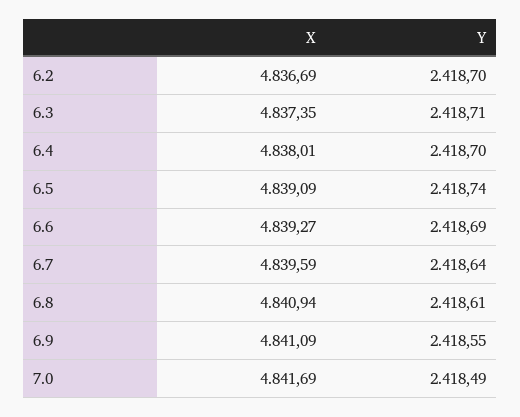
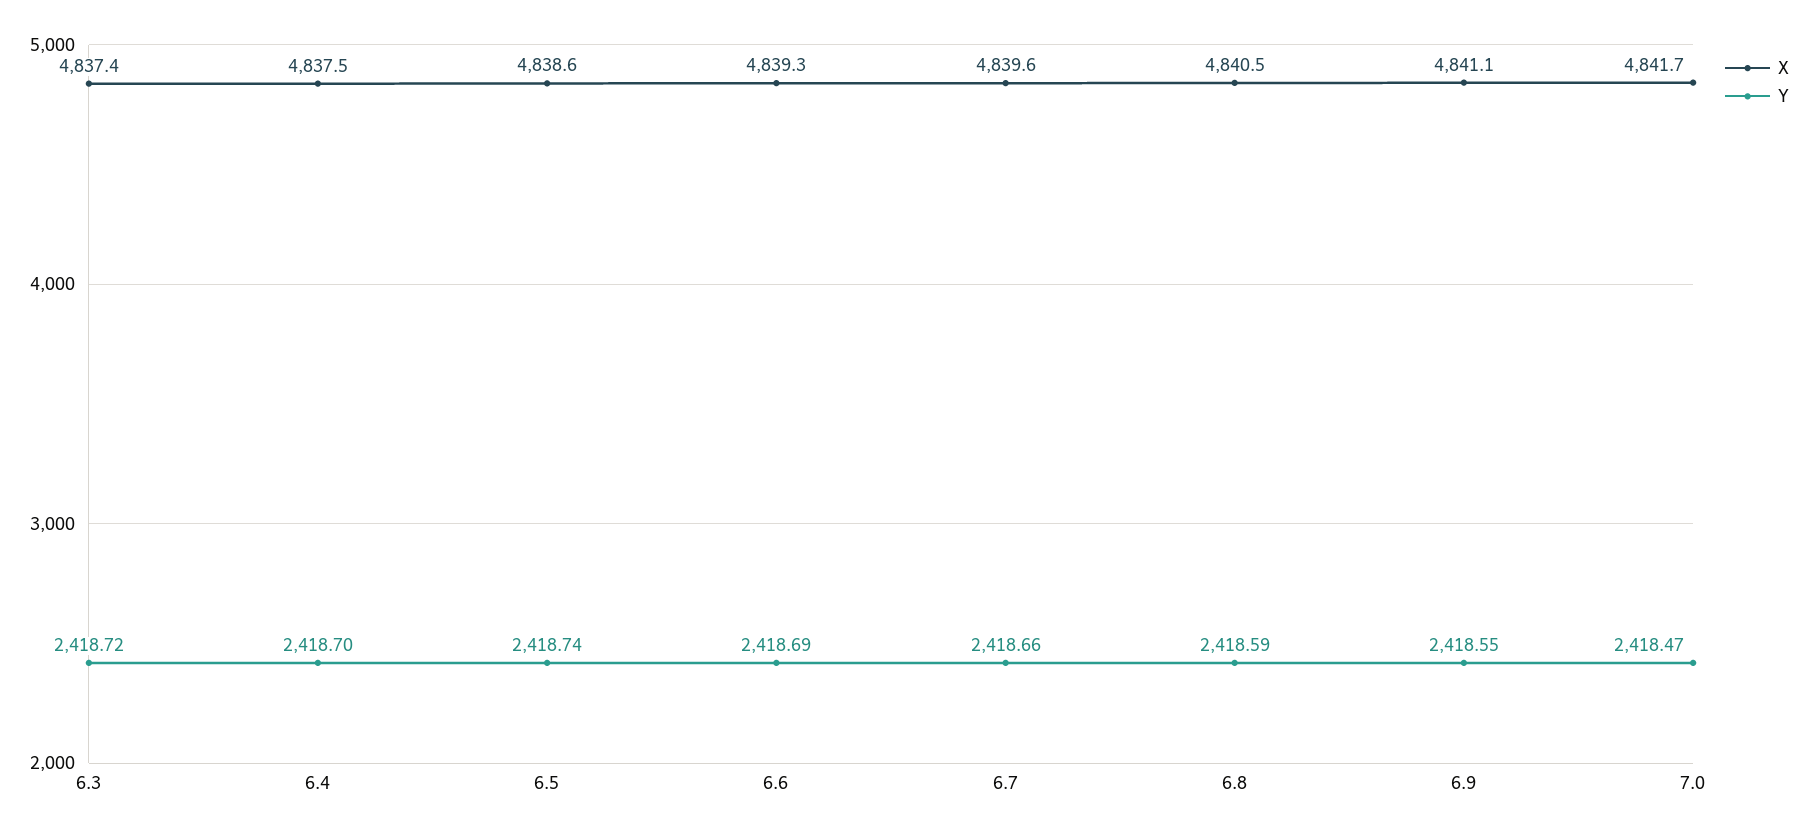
  {
    "X": {
-     "6.2": 4836.69,
      "6.3": 4837.35,
-     "6.4": 4838.01,
+     "6.4": 4837.5,
-     "6.5": 4839.09,
+     "6.5": 4838.6,
      "6.6": 4839.27,
      "6.7": 4839.59,
-     "6.8": 4840.94,
+     "6.8": 4840.5,
      "6.9": 4841.09,
      "7.0": 4841.69
    },
    "Y": {
-     "6.2": 2418.7,
-     "6.3": 2418.71,
+     "6.3": 2418.72,
      "6.4": 2418.7,
      "6.5": 2418.74,
      "6.6": 2418.69,
-     "6.7": 2418.64,
+     "6.7": 2418.66,
-     "6.8": 2418.61,
+     "6.8": 2418.59,
      "6.9": 2418.55,
-     "7.0": 2418.49
+     "7.0": 2418.47
    }
  }

